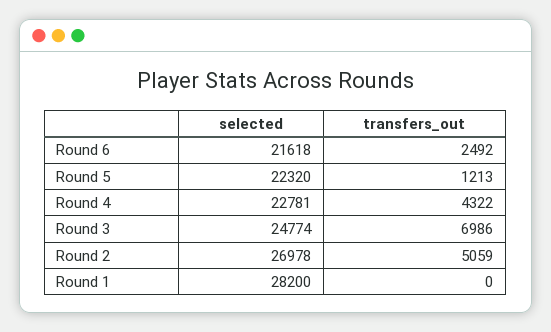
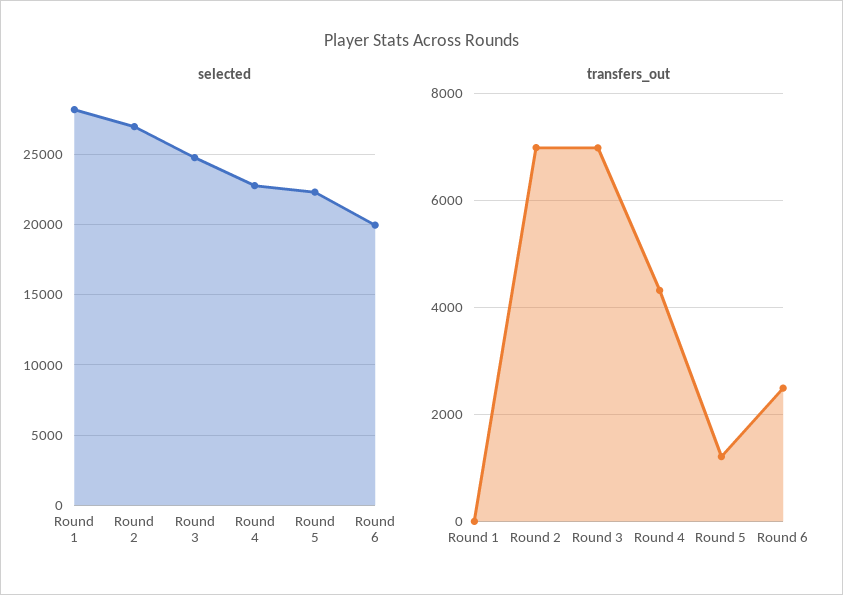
  {
    "selected": {
-     "Round 6": 21618,
+     "Round 6": 20000,
      "Round 5": 22320,
      "Round 4": 22781,
      "Round 3": 24774,
      "Round 2": 26978,
      "Round 1": 28200
    },
    "transfers_out": {
      "Round 6": 2492,
      "Round 5": 1213,
      "Round 4": 4322,
      "Round 3": 6986,
-     "Round 2": 5059,
+     "Round 2": 7000,
      "Round 1": 0
    }
  }

